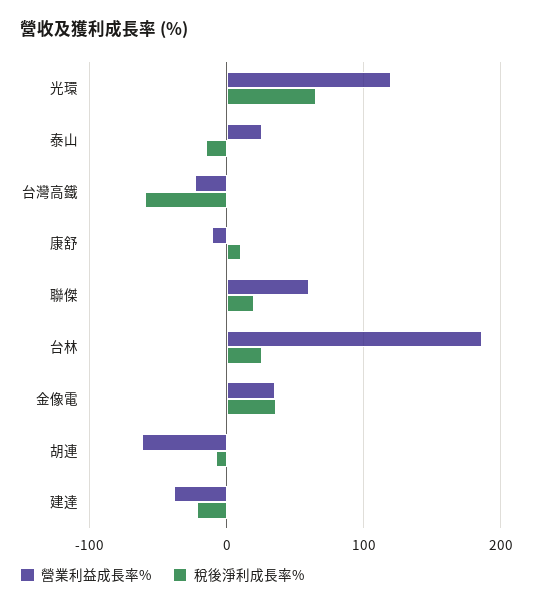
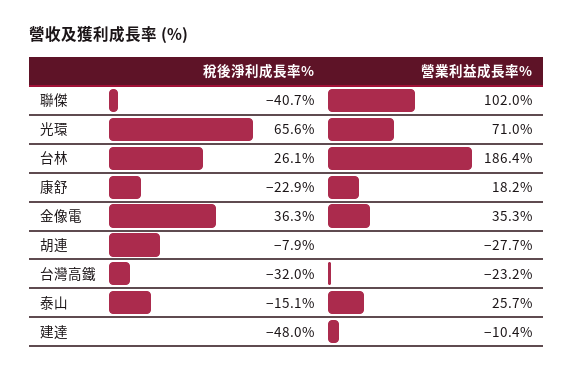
  {
    "營業利益成長率%": {
-     "光環": 120,
+     "光環": 71,
      "泰山": 25.7,
      "台灣高鐵": -23.2,
-     "康舒": -10,
+     "康舒": 18.2,
-     "聯傑": 60,
+     "聯傑": 102,
      "台林": 186.4,
      "金像電": 35.3,
-     "胡連": -60,
+     "胡連": -27.7,
-     "建達": -40
+     "建達": -10.4
    },
    "稅後淨利成長率%": {
      "光環": 65.6,
      "泰山": -15.1,
-     "台灣高鐵": -60,
+     "台灣高鐵": -32,
-     "康舒": 10,
+     "康舒": -22.9,
-     "聯傑": 20,
+     "聯傑": -40.7,
      "台林": 26.1,
      "金像電": 36.3,
      "胡連": -7.9,
-     "建達": -20
+     "建達": -48
    }
  }

